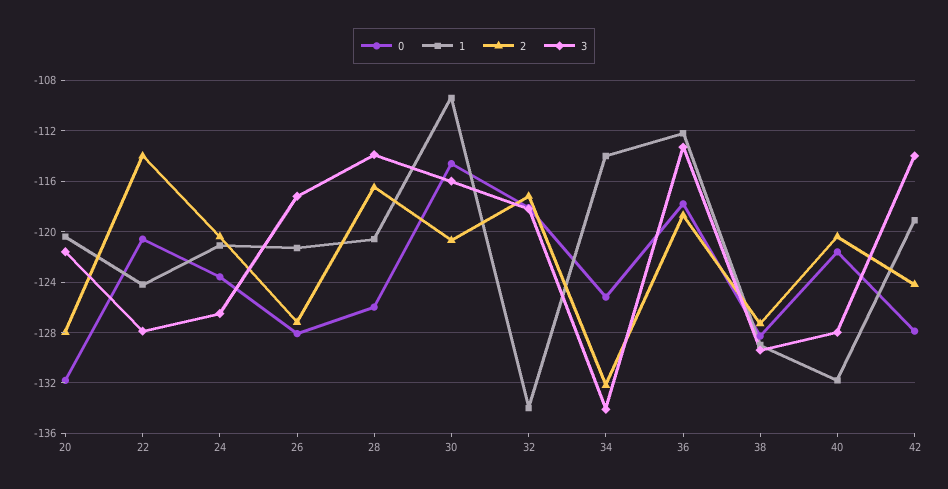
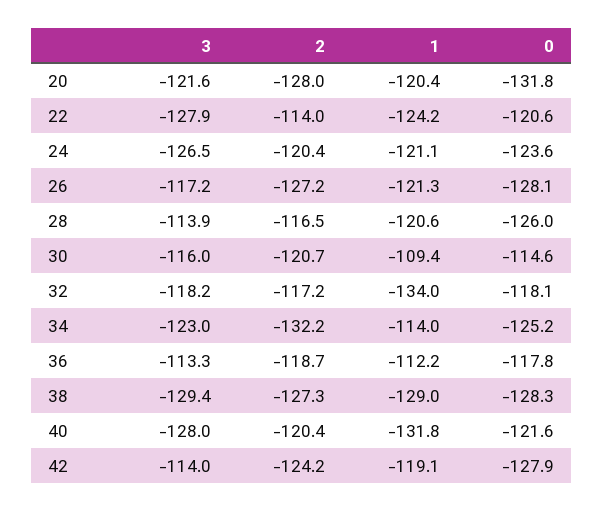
  {
    "0": {
      "20": -131.8,
      "22": -120.6,
      "24": -123.6,
      "26": -128.1,
      "28": -126,
      "30": -114.6,
      "32": -118.1,
      "34": -125.2,
      "36": -117.8,
      "38": -128.3,
      "40": -121.6,
      "42": -127.9
    },
    "1": {
      "20": -120.4,
      "22": -124.2,
      "24": -121.1,
      "26": -121.3,
      "28": -120.6,
      "30": -109.4,
      "32": -134,
      "34": -114,
      "36": -112.2,
      "38": -129,
      "40": -131.8,
      "42": -119.1
    },
    "2": {
      "20": -128,
      "22": -114,
      "24": -120.4,
      "26": -127.2,
      "28": -116.5,
      "30": -120.7,
      "32": -117.2,
      "34": -132.2,
      "36": -118.7,
      "38": -127.3,
      "40": -120.4,
      "42": -124.2
    },
    "3": {
      "20": -121.6,
      "22": -127.9,
      "24": -126.5,
      "26": -117.2,
      "28": -113.9,
      "30": -116,
      "32": -118.2,
-     "34": -134,
+     "34": -123,
      "36": -113.3,
      "38": -129.4,
      "40": -128,
      "42": -114
    }
  }

